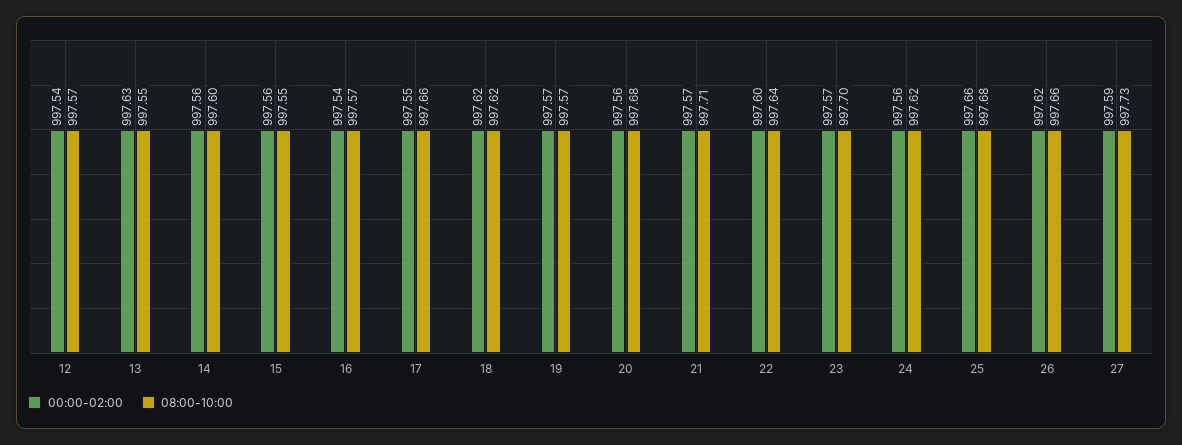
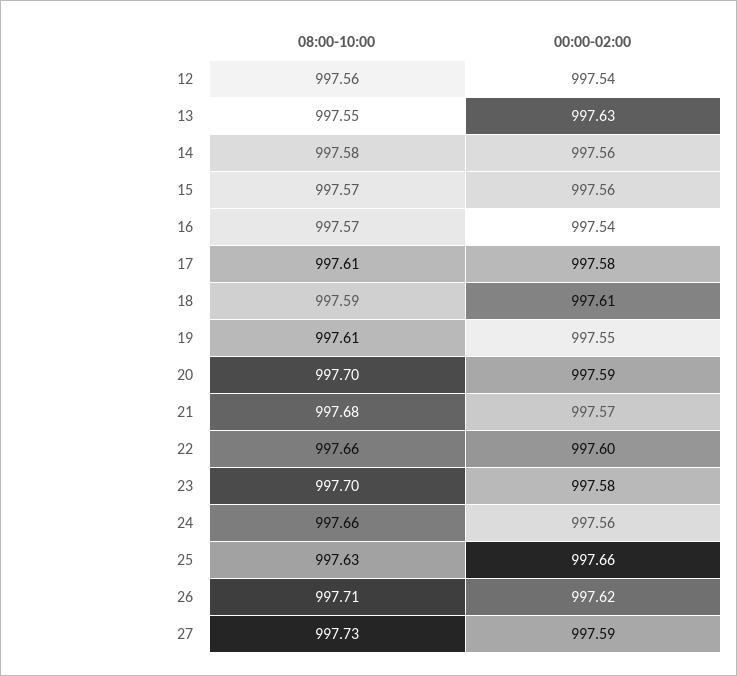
  {
    "00:00-02:00": {
      "12": 997.54,
      "13": 997.63,
      "14": 997.56,
      "15": 997.56,
      "16": 997.54,
-     "17": 997.55,
+     "17": 997.58,
-     "18": 997.62,
+     "18": 997.61,
-     "19": 997.57,
+     "19": 997.55,
-     "20": 997.56,
+     "20": 997.59,
      "21": 997.57,
      "22": 997.6,
-     "23": 997.57,
+     "23": 997.58,
      "24": 997.56,
      "25": 997.66,
      "26": 997.62,
      "27": 997.59
    },
    "08:00-10:00": {
-     "12": 997.57,
+     "12": 997.56,
      "13": 997.55,
-     "14": 997.6,
+     "14": 997.58,
-     "15": 997.55,
+     "15": 997.57,
      "16": 997.57,
-     "17": 997.66,
+     "17": 997.61,
-     "18": 997.62,
+     "18": 997.59,
-     "19": 997.57,
+     "19": 997.61,
-     "20": 997.68,
+     "20": 997.7,
-     "21": 997.71,
+     "21": 997.68,
-     "22": 997.64,
+     "22": 997.66,
      "23": 997.7,
-     "24": 997.62,
+     "24": 997.66,
-     "25": 997.68,
+     "25": 997.63,
-     "26": 997.66,
+     "26": 997.71,
      "27": 997.73
    }
  }

